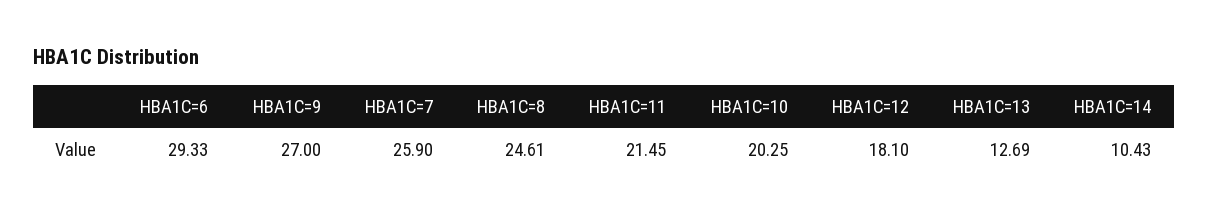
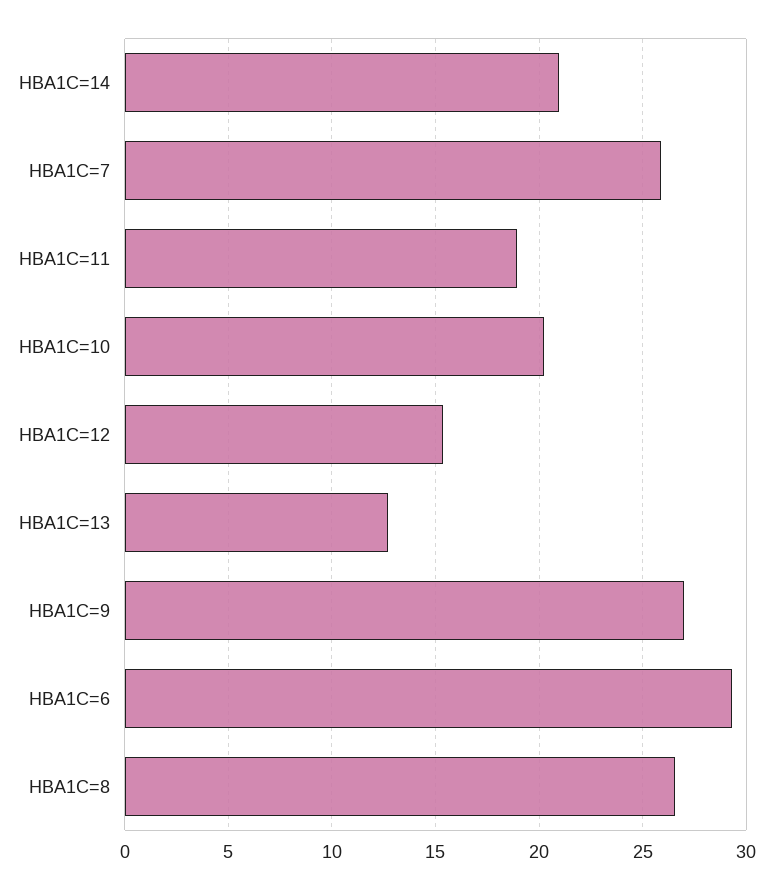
  {
    "HBA1C=6": 29.33,
    "HBA1C=9": 27,
    "HBA1C=7": 25.9,
-   "HBA1C=8": 24.61,
+   "HBA1C=8": 26.5,
-   "HBA1C=11": 21.45,
+   "HBA1C=11": 19,
    "HBA1C=10": 20.25,
-   "HBA1C=12": 18.1,
+   "HBA1C=12": 15.5,
    "HBA1C=13": 12.69,
-   "HBA1C=14": 10.43
+   "HBA1C=14": 21
  }

